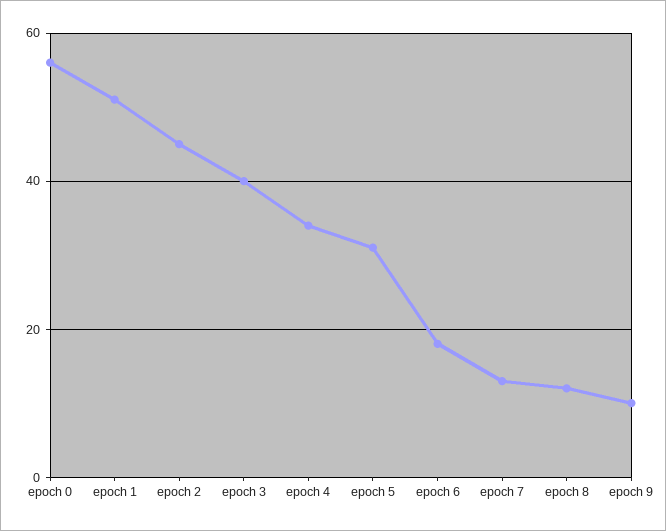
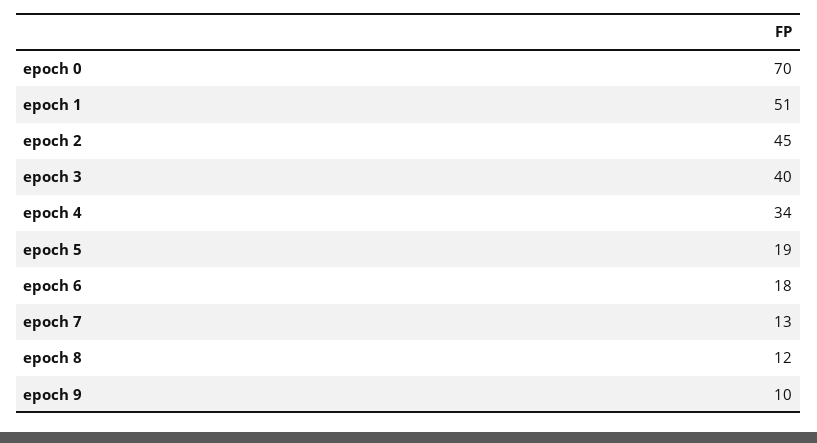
  {
-   "epoch 0": 55,
+   "epoch 0": 70,
    "epoch 1": 51,
    "epoch 2": 45,
    "epoch 3": 40,
    "epoch 4": 34,
-   "epoch 5": 30,
+   "epoch 5": 19,
    "epoch 6": 18,
    "epoch 7": 13,
    "epoch 8": 12,
    "epoch 9": 10
  }

